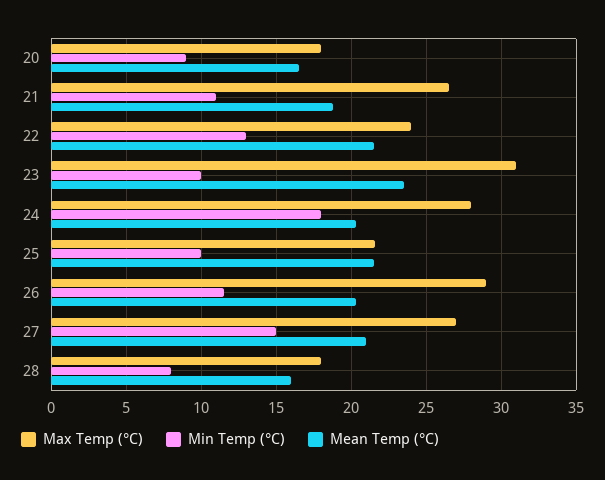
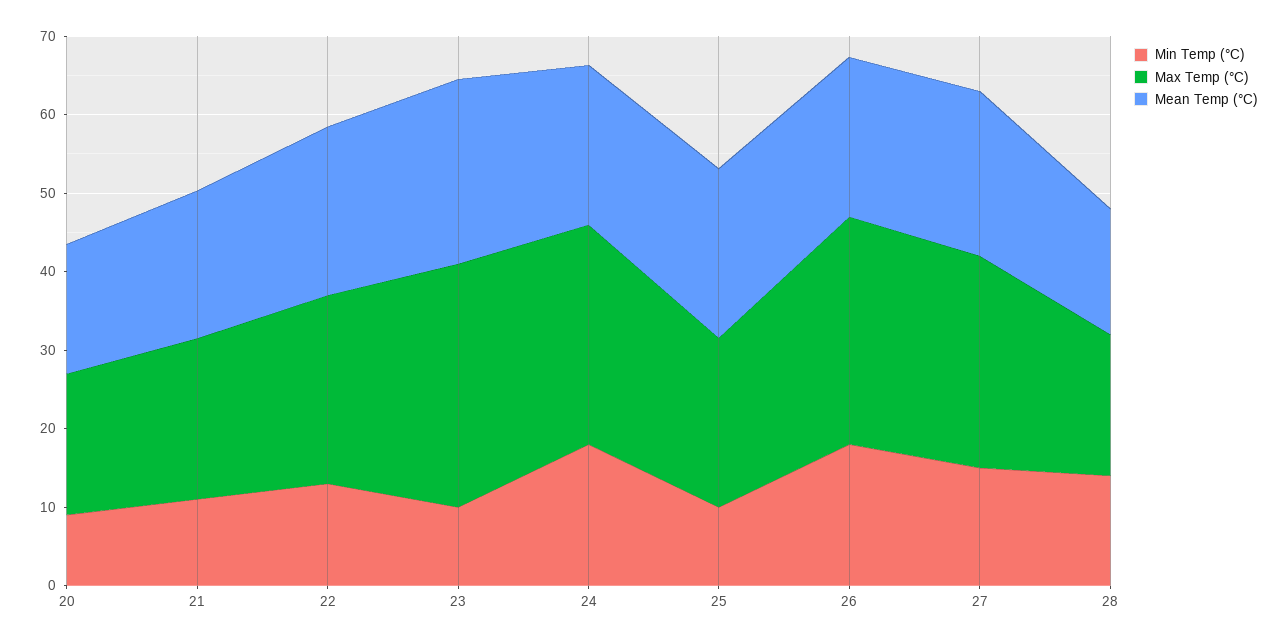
  {
    "Max Temp (°C)": {
      "20": 18,
-     "21": 26.5,
+     "21": 20,
      "22": 24,
      "23": 31,
      "24": 28,
      "25": 21.5,
      "26": 29,
      "27": 27,
      "28": 18
    },
    "Min Temp (°C)": {
      "20": 9,
      "21": 11,
      "22": 13,
      "23": 10,
      "24": 18,
      "25": 10,
-     "26": 11.5,
+     "26": 18,
      "27": 15,
-     "28": 8
+     "28": 14
    },
    "Mean Temp (°C)": {
      "20": 16.5,
      "21": 19,
      "22": 21.5,
      "23": 23.5,
      "24": 20.5,
      "25": 21.5,
      "26": 20.5,
      "27": 21,
      "28": 16
    }
  }

